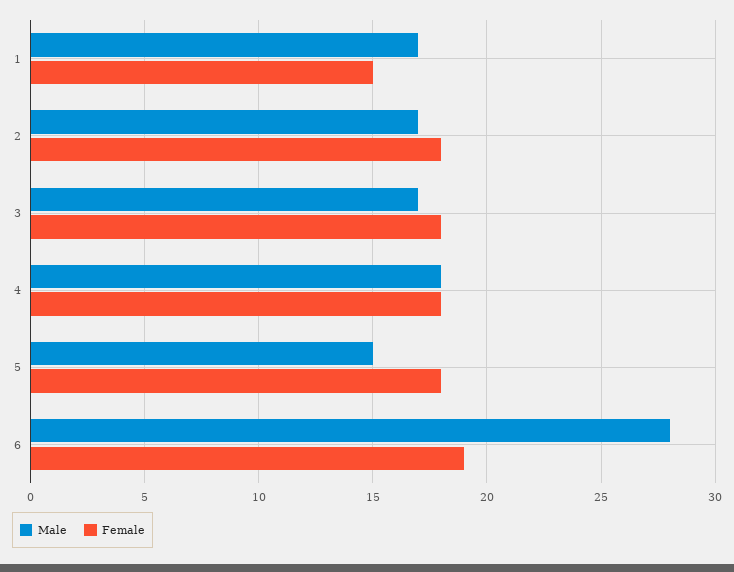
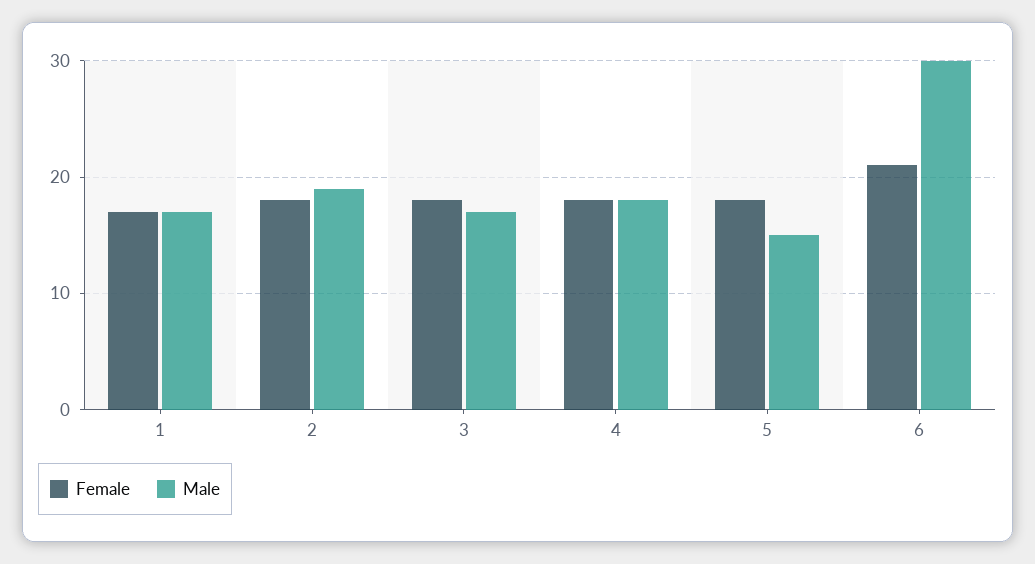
  {
    "Male": {
      "1": 17,
-     "2": 17,
+     "2": 19,
      "3": 17,
      "4": 18,
      "5": 15,
-     "6": 28
+     "6": 30
    },
    "Female": {
-     "1": 15,
+     "1": 17,
      "2": 18,
      "3": 18,
      "4": 18,
      "5": 18,
-     "6": 19
+     "6": 21
    }
  }

